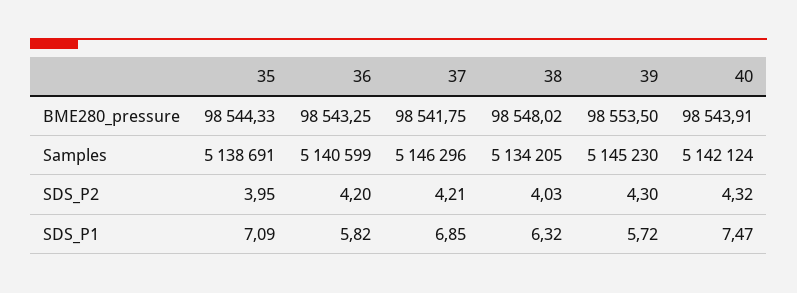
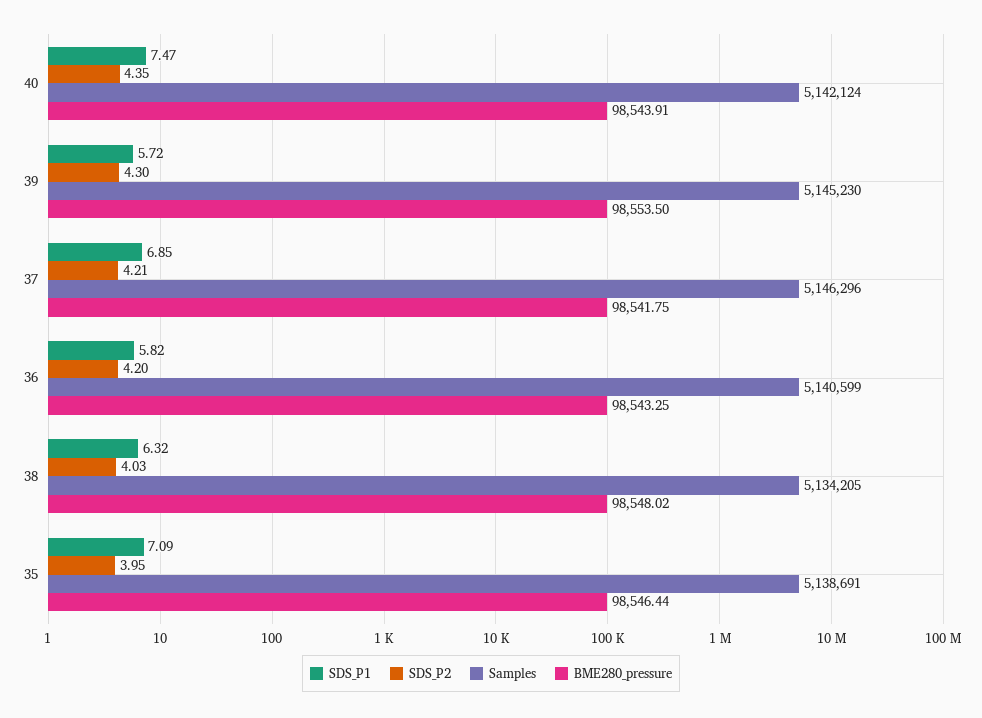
  {
    "BME280_pressure": {
-     "35": 98544.33,
+     "35": 98546.44,
      "36": 98543.25,
      "37": 98541.75,
      "38": 98548.02,
      "39": 98553.5,
      "40": 98543.91
    },
    "Samples": {
      "35": 5138691,
      "36": 5140599,
      "37": 5146296,
      "38": 5134205,
      "39": 5145230,
      "40": 5142124
    },
    "SDS_P2": {
      "35": 3.95,
      "36": 4.2,
      "37": 4.21,
      "38": 4.03,
      "39": 4.3,
-     "40": 4.32
+     "40": 4.35
    },
    "SDS_P1": {
      "35": 7.09,
      "36": 5.82,
      "37": 6.85,
      "38": 6.32,
      "39": 5.72,
      "40": 7.47
    }
  }

